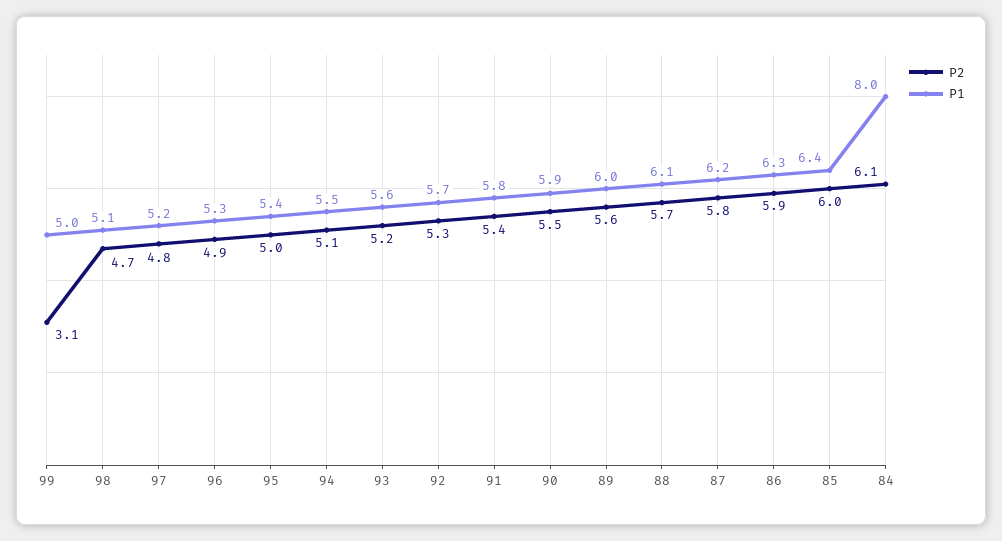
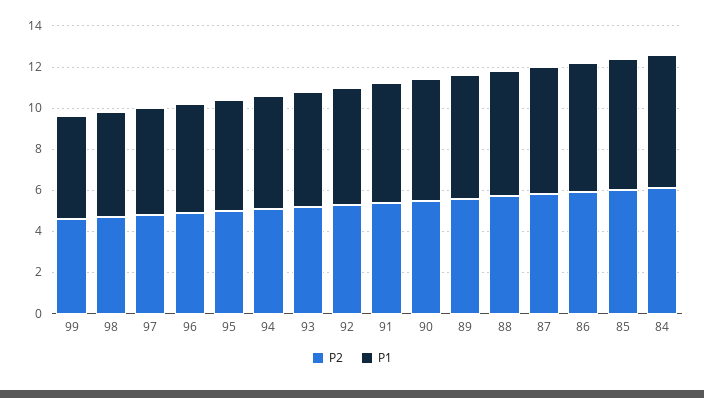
  {
    "P2": {
-     "99": 3.1,
+     "99": 4.5,
      "98": 4.7,
      "97": 4.8,
      "96": 4.9,
      "95": 5,
      "94": 5.1,
      "93": 5.2,
      "92": 5.3,
      "91": 5.4,
      "90": 5.5,
      "89": 5.6,
      "88": 5.7,
      "87": 5.8,
      "86": 5.9,
      "85": 6,
      "84": 6.1
    },
    "P1": {
      "99": 5,
      "98": 5.1,
      "97": 5.2,
      "96": 5.3,
      "95": 5.4,
      "94": 5.5,
      "93": 5.6,
      "92": 5.7,
      "91": 5.8,
      "90": 5.9,
      "89": 6,
      "88": 6.1,
      "87": 6.2,
      "86": 6.3,
      "85": 6.4,
-     "84": 8
+     "84": 6.5
    }
  }

